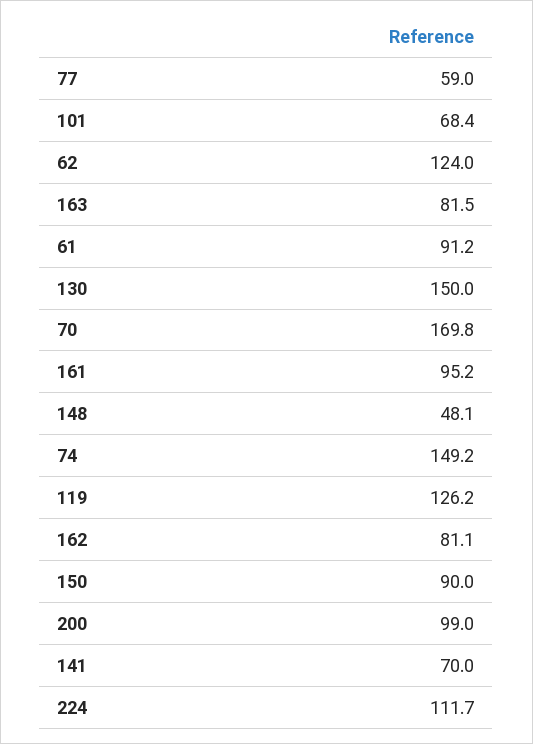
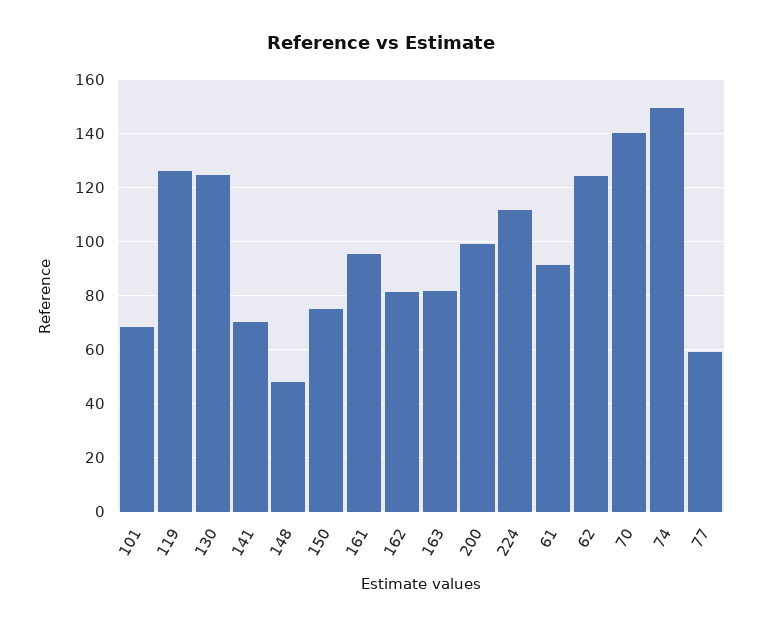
  {
    "77": 59,
    "101": 68.4,
    "62": 124,
    "163": 81.5,
    "61": 91.2,
-   "130": 150,
+   "130": 125,
-   "70": 169.8,
+   "70": 140,
    "161": 95.2,
    "148": 48.1,
    "74": 149.2,
    "119": 126.2,
    "162": 81.1,
-   "150": 90,
+   "150": 75,
    "200": 99,
    "141": 70,
    "224": 111.7
  }

